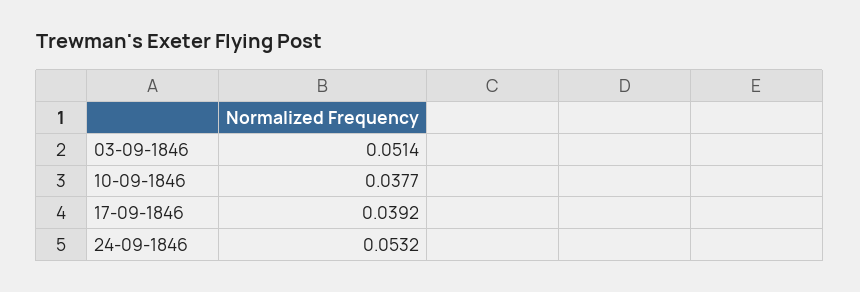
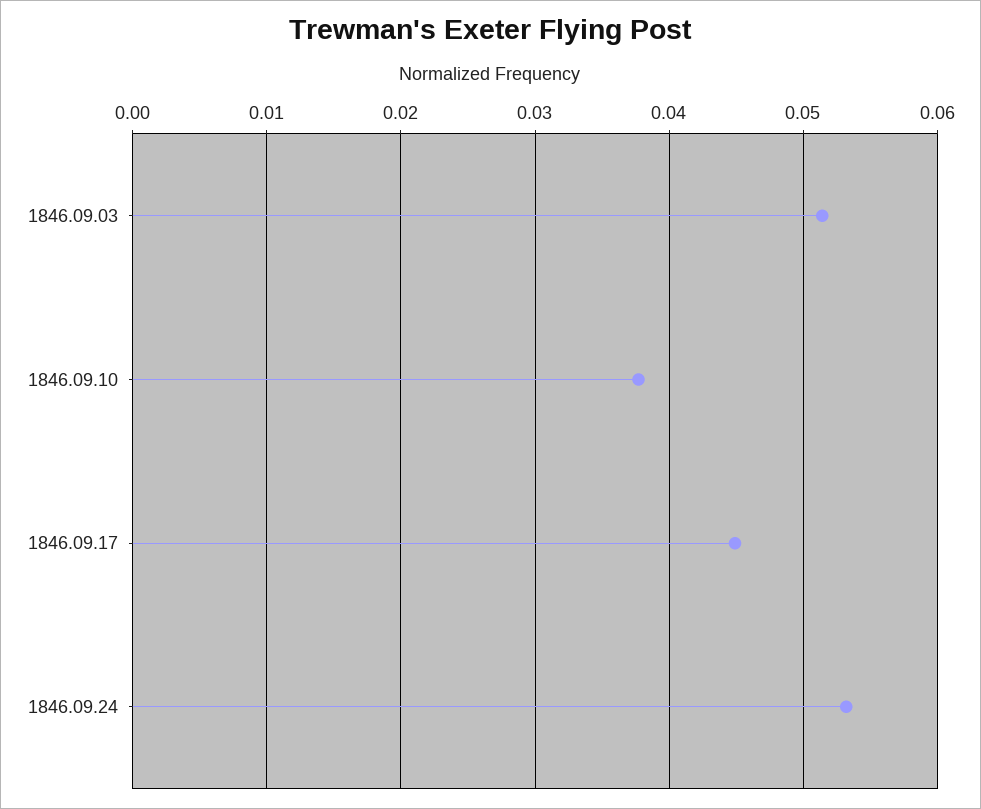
  {
    "03-09-1846": 0.0514,
    "10-09-1846": 0.0377,
-   "17-09-1846": 0.0392,
+   "17-09-1846": 0.045,
    "24-09-1846": 0.0532
  }

